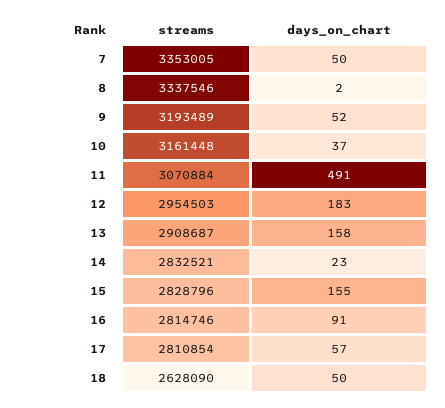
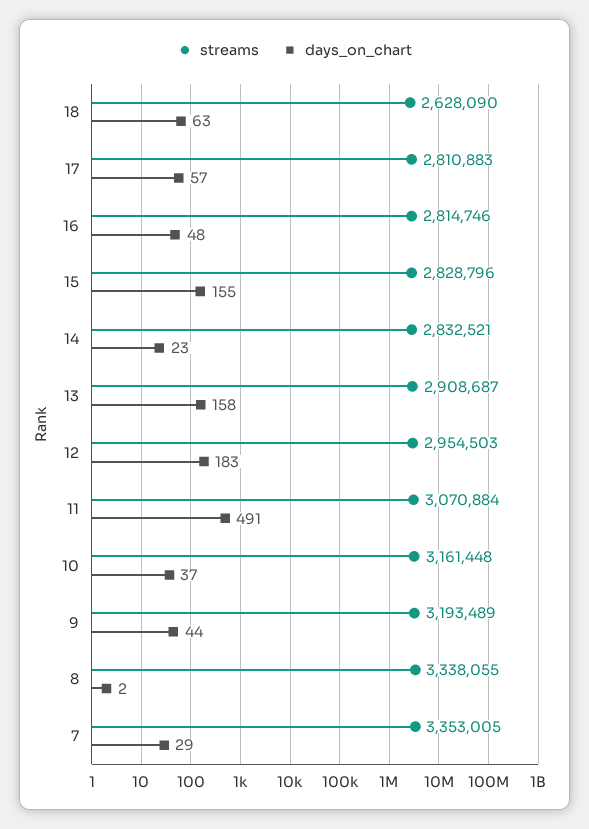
  {
    "streams": {
      "7": 3353005,
-     "8": 3337546,
+     "8": 3338055,
      "9": 3193489,
      "10": 3161448,
      "11": 3070884,
      "12": 2954503,
      "13": 2908687,
      "14": 2832521,
      "15": 2828796,
      "16": 2814746,
-     "17": 2810854,
+     "17": 2810883,
      "18": 2628090
    },
    "days_on_chart": {
-     "7": 50,
+     "7": 29,
      "8": 2,
-     "9": 52,
+     "9": 44,
      "10": 37,
      "11": 491,
      "12": 183,
      "13": 158,
      "14": 23,
      "15": 155,
-     "16": 91,
+     "16": 48,
      "17": 57,
-     "18": 50
+     "18": 63
    }
  }

